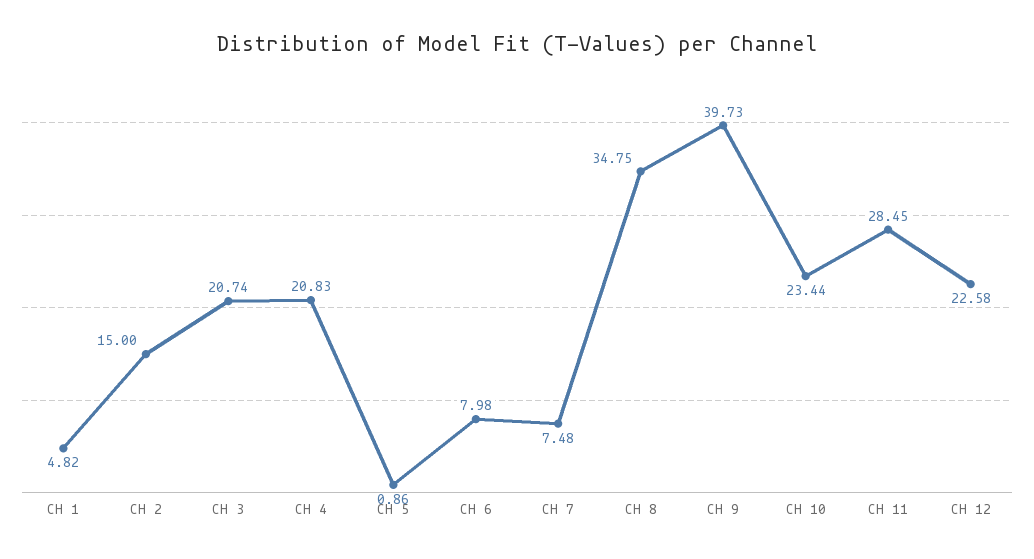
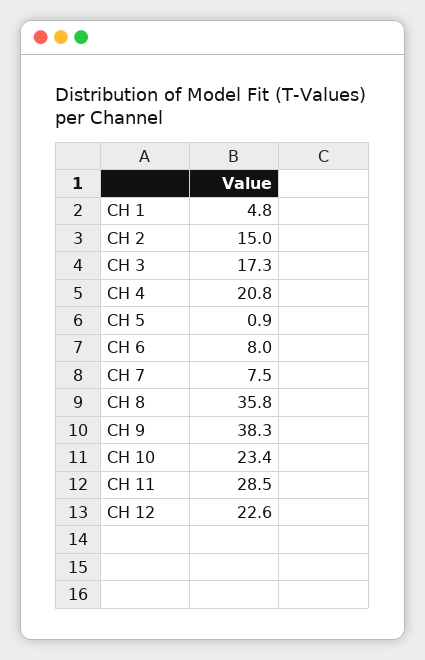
  {
    "CH 1": 4.82,
    "CH 2": 15,
-   "CH 3": 20.74,
+   "CH 3": 17.3,
    "CH 4": 20.83,
    "CH 5": 0.86,
    "CH 6": 7.98,
    "CH 7": 7.48,
-   "CH 8": 34.75,
+   "CH 8": 35.8,
-   "CH 9": 39.73,
+   "CH 9": 38.3,
    "CH 10": 23.44,
    "CH 11": 28.45,
    "CH 12": 22.58
  }

